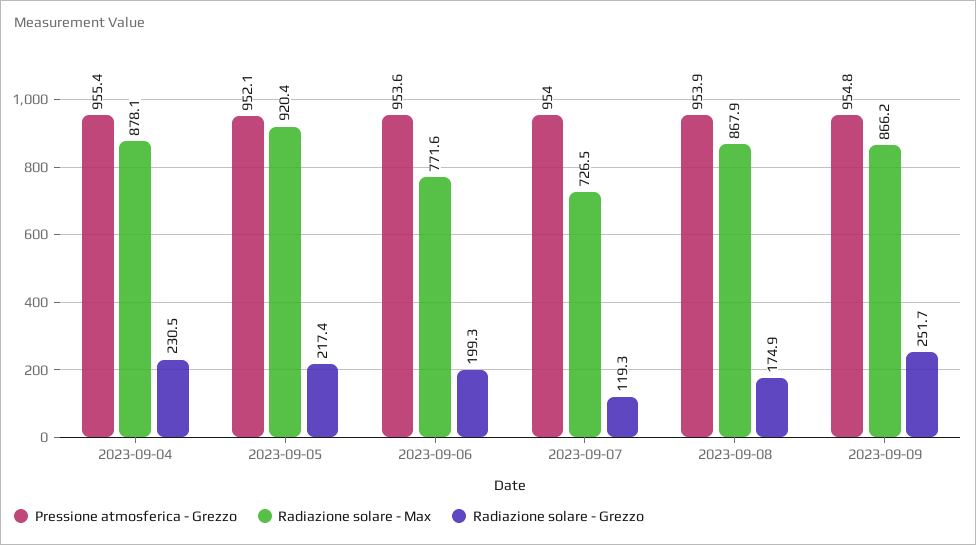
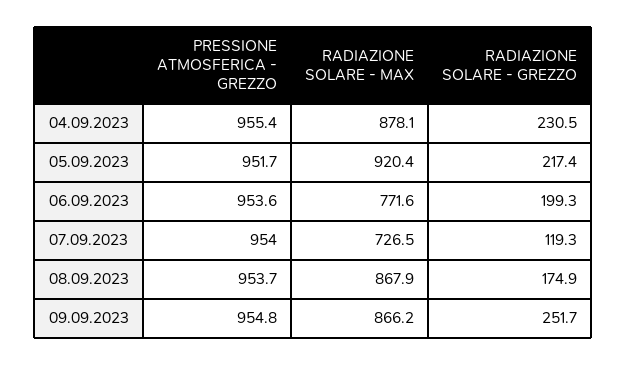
  {
    "Pressione atmosferica - Grezzo": {
      "2023-09-04": 955.4,
-     "2023-09-05": 952.1,
+     "2023-09-05": 951.7,
      "2023-09-06": 953.6,
      "2023-09-07": 954,
-     "2023-09-08": 953.9,
+     "2023-09-08": 953.7,
      "2023-09-09": 954.8
    },
    "Radiazione solare - Max": {
      "2023-09-04": 878.1,
      "2023-09-05": 920.4,
      "2023-09-06": 771.6,
      "2023-09-07": 726.5,
      "2023-09-08": 867.9,
      "2023-09-09": 866.2
    },
    "Radiazione solare - Grezzo": {
      "2023-09-04": 230.5,
      "2023-09-05": 217.4,
      "2023-09-06": 199.3,
      "2023-09-07": 119.3,
      "2023-09-08": 174.9,
      "2023-09-09": 251.7
    }
  }

